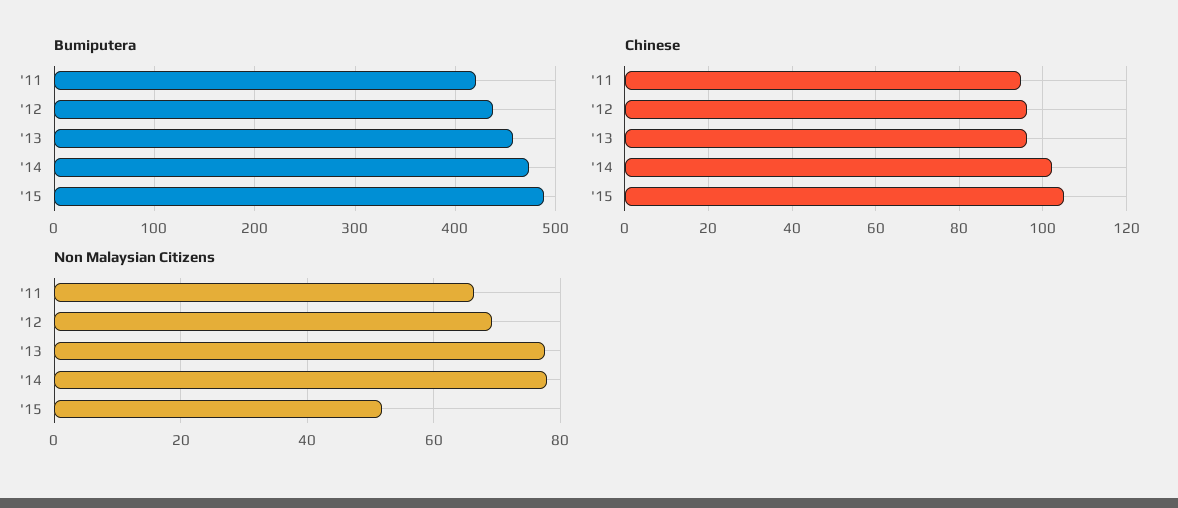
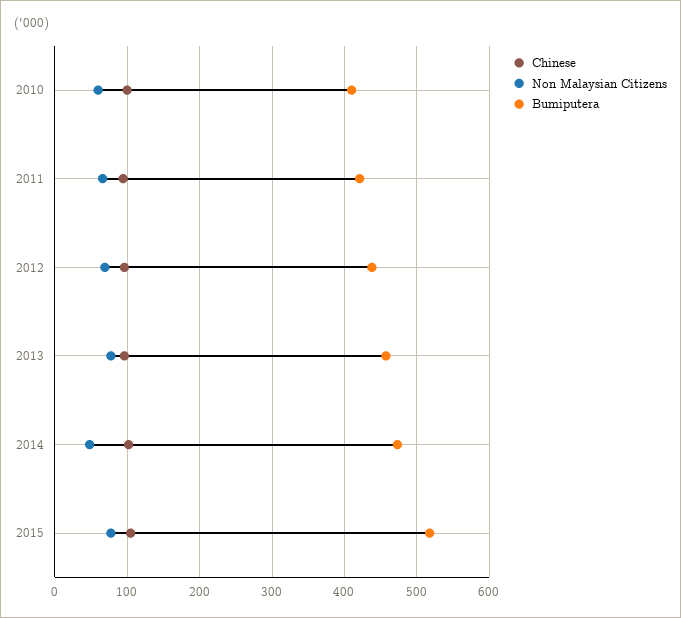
  {
    "Bumiputera": {
      "'11": 420,
      "'12": 440,
      "'13": 460,
      "'14": 470,
-     "'15": 490
+     "'15": 520,
+     "2010": 410
    },
    "Chinese": {
      "'11": 94,
      "'12": 96,
      "'13": 96,
      "'14": 102,
-     "'15": 106
+     "'15": 106,
+     "2010": 100
    },
    "Non Malaysian Citizens": {
      "'11": 66,
      "'12": 70,
      "'13": 78,
-     "'14": 78,
+     "'14": 50,
-     "'15": 52
+     "'15": 80,
+     "2010": 60
    }
  }

